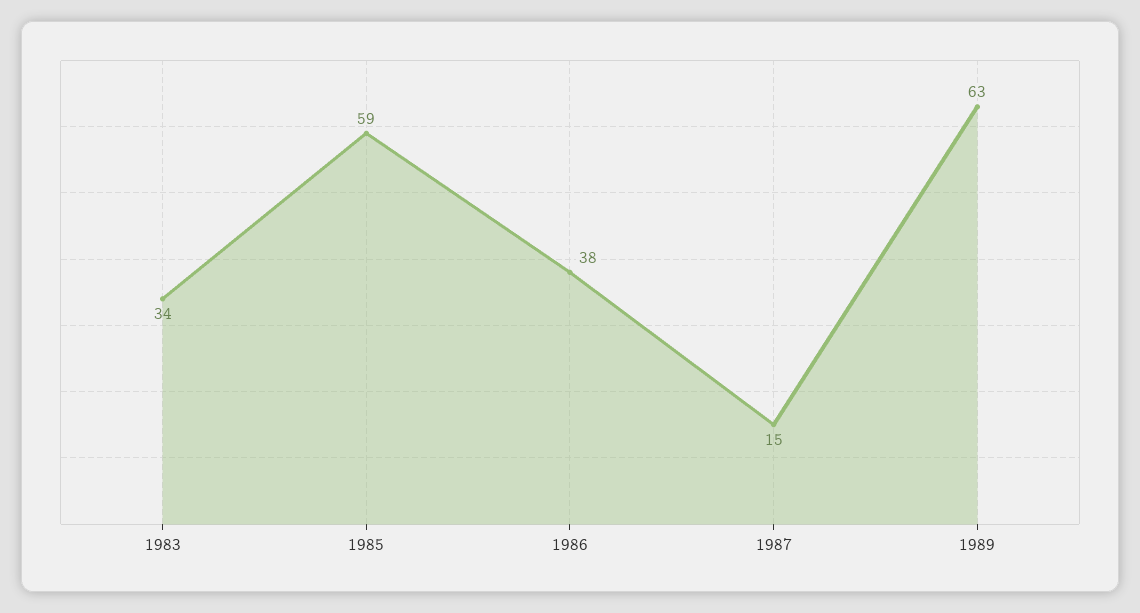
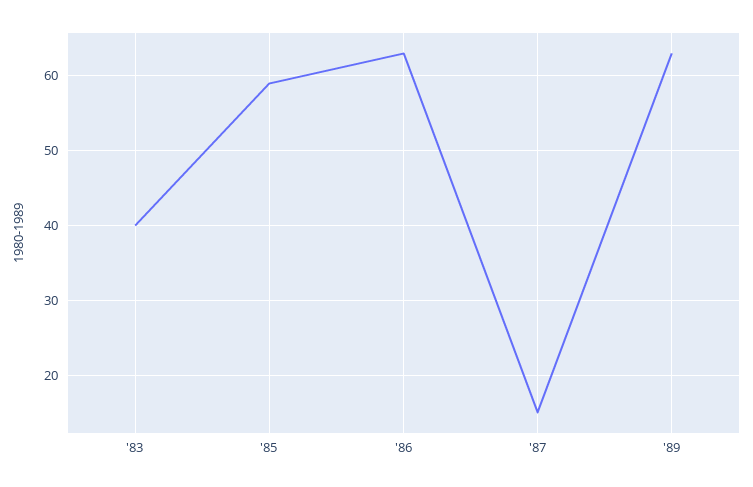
  {
-   "1983": 34,
+   "1983": 40,
    "1985": 59,
-   "1986": 38,
+   "1986": 63,
    "1987": 15,
    "1989": 63
  }

